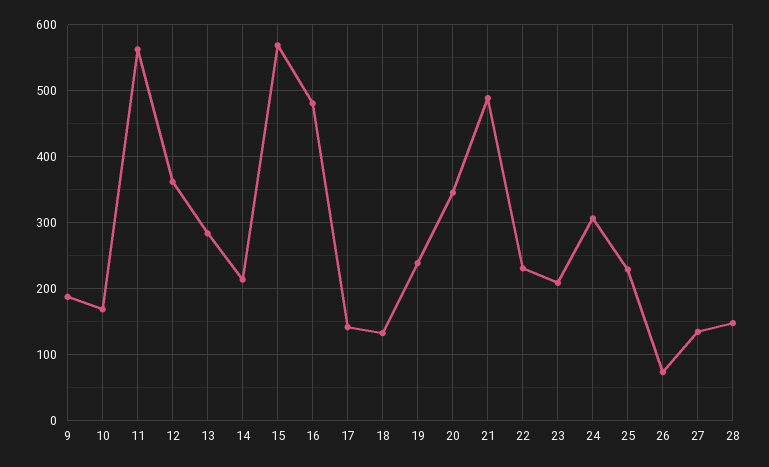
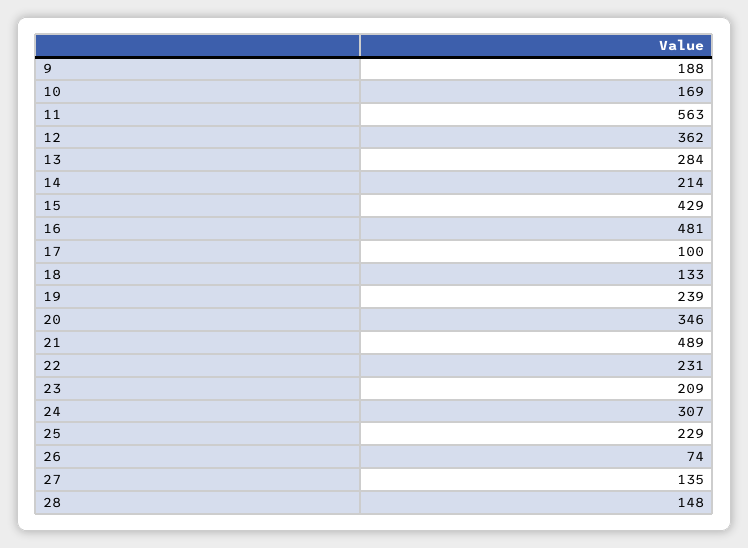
  {
    "9": 188,
    "10": 169,
    "11": 563,
    "12": 362,
    "13": 284,
    "14": 214,
-   "15": 570,
+   "15": 429,
    "16": 481,
-   "17": 140,
+   "17": 100,
    "18": 133,
    "19": 239,
    "20": 346,
    "21": 489,
    "22": 231,
    "23": 209,
    "24": 307,
    "25": 229,
    "26": 74,
    "27": 135,
    "28": 148
  }

